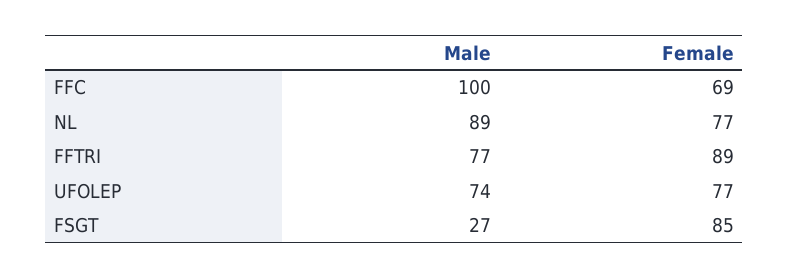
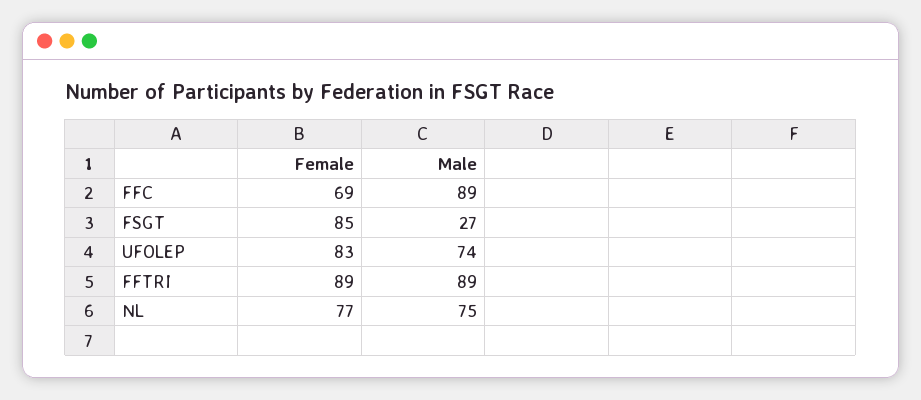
  {
    "Male": {
-     "FFC": 100,
+     "FFC": 89,
-     "NL": 89,
+     "NL": 75,
-     "FFTRI": 77,
+     "FFTRI": 89,
      "UFOLEP": 74,
      "FSGT": 27
    },
    "Female": {
      "FFC": 69,
      "NL": 77,
      "FFTRI": 89,
-     "UFOLEP": 77,
+     "UFOLEP": 83,
      "FSGT": 85
    }
  }

